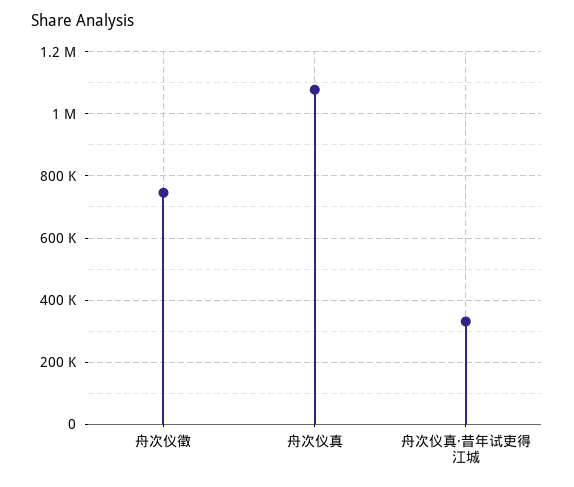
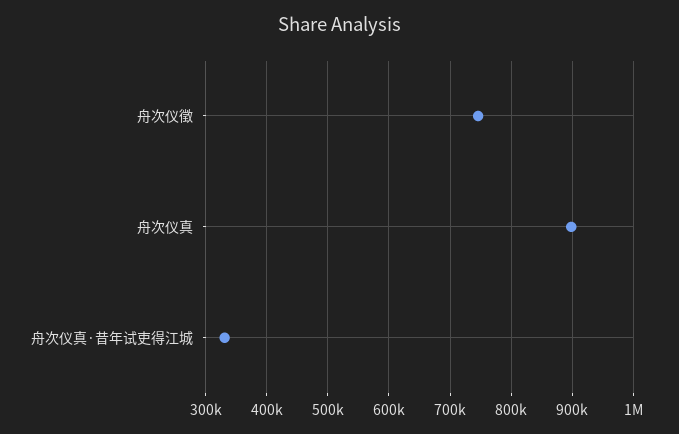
  {
    "舟次仪徵": 750000,
-   "舟次仪真": 1080000,
+   "舟次仪真": 900000,
    "舟次仪真·昔年试吏得江城": 330000
  }

